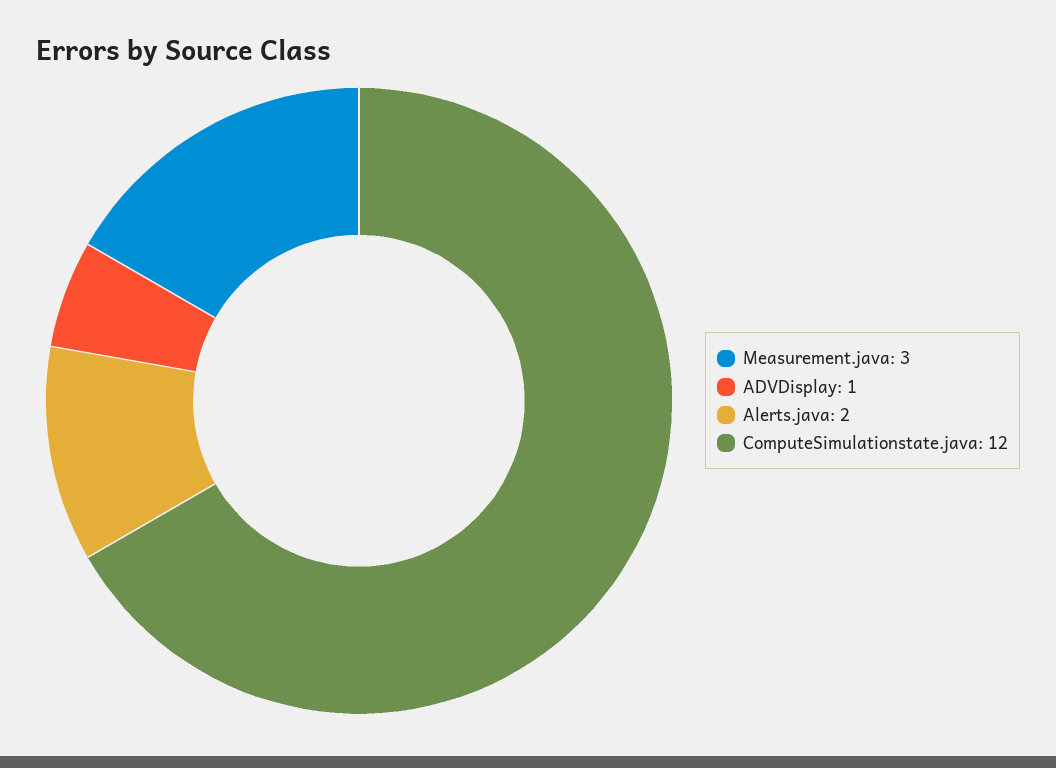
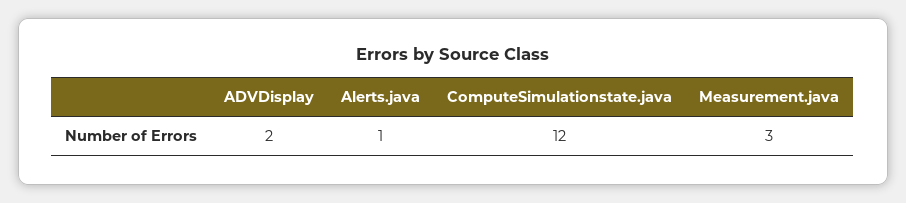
  {
    "Measurement.java": 3,
-   "ADVDisplay": 1,
+   "ADVDisplay": 2,
-   "Alerts.java": 2,
+   "Alerts.java": 1,
    "ComputeSimulationstate.java": 12
  }

